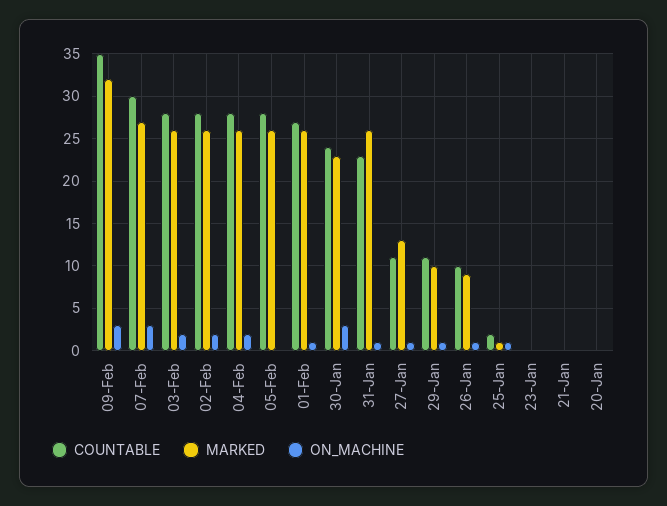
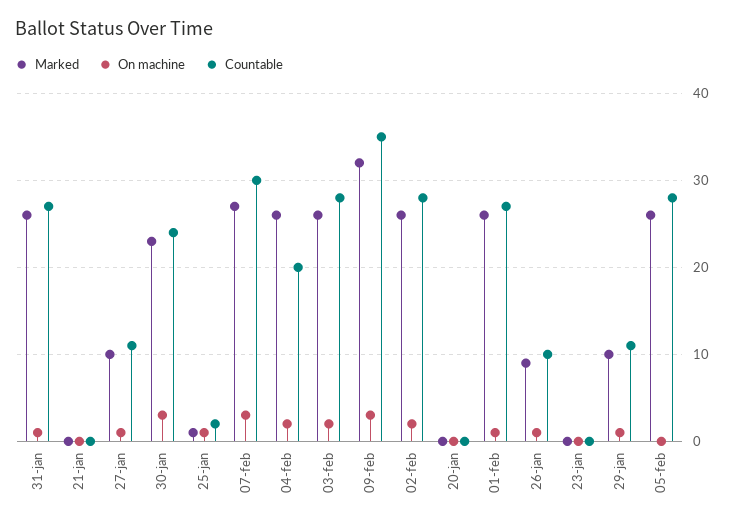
  {
    "COUNTABLE": {
      "09-Feb": 35,
      "07-Feb": 30,
      "03-Feb": 28,
      "02-Feb": 28,
-     "04-Feb": 28,
+     "04-Feb": 20,
      "05-Feb": 28,
      "01-Feb": 27,
      "30-Jan": 24,
-     "31-Jan": 23,
+     "31-Jan": 27,
      "27-Jan": 11,
      "29-Jan": 11,
      "26-Jan": 10,
      "25-Jan": 2,
      "23-Jan": 0,
      "21-Jan": 0,
      "20-Jan": 0
    },
    "MARKED": {
      "09-Feb": 32,
      "07-Feb": 27,
      "03-Feb": 26,
      "02-Feb": 26,
      "04-Feb": 26,
      "05-Feb": 26,
      "01-Feb": 26,
      "30-Jan": 23,
      "31-Jan": 26,
-     "27-Jan": 13,
+     "27-Jan": 10,
      "29-Jan": 10,
      "26-Jan": 9,
      "25-Jan": 1,
      "23-Jan": 0,
      "21-Jan": 0,
      "20-Jan": 0
    },
    "ON_MACHINE": {
      "09-Feb": 3,
      "07-Feb": 3,
      "03-Feb": 2,
      "02-Feb": 2,
      "04-Feb": 2,
      "05-Feb": 0,
      "01-Feb": 1,
      "30-Jan": 3,
      "31-Jan": 1,
      "27-Jan": 1,
      "29-Jan": 1,
      "26-Jan": 1,
      "25-Jan": 1,
      "23-Jan": 0,
      "21-Jan": 0,
      "20-Jan": 0
    }
  }

